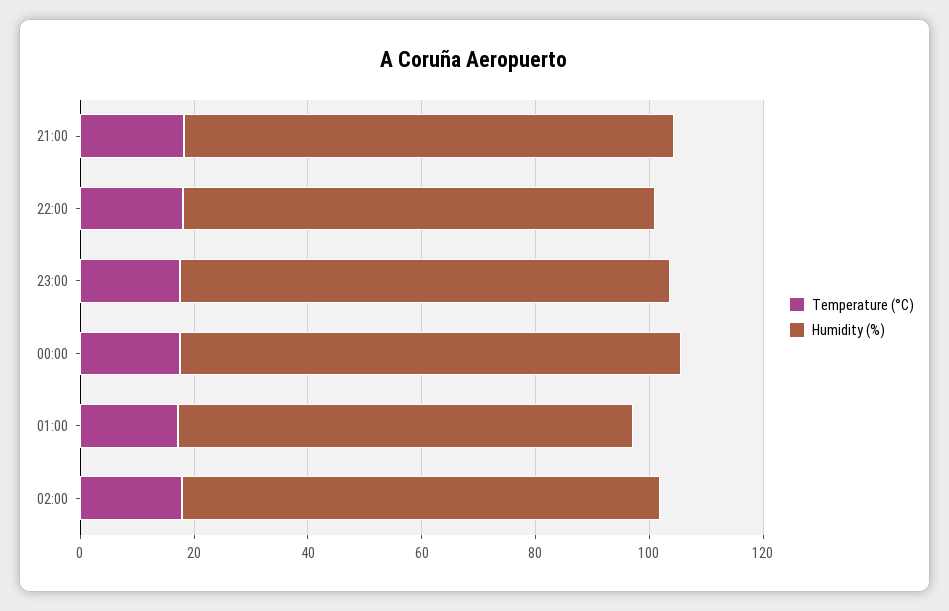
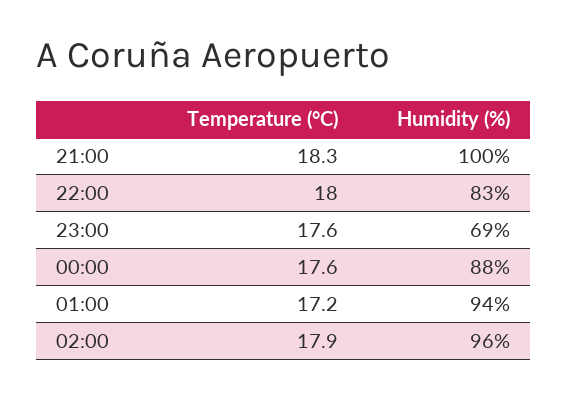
  {
    "Temperature (°C)": {
      "21:00": 18.3,
      "22:00": 18,
      "23:00": 17.6,
      "00:00": 17.6,
      "01:00": 17.2,
      "02:00": 17.9
    },
    "Humidity (%)": {
-     "21:00": 85,
+     "21:00": 100,
      "22:00": 83,
-     "23:00": 85,
+     "23:00": 69,
      "00:00": 88,
-     "01:00": 80,
+     "01:00": 94,
-     "02:00": 85
+     "02:00": 96
    }
  }

